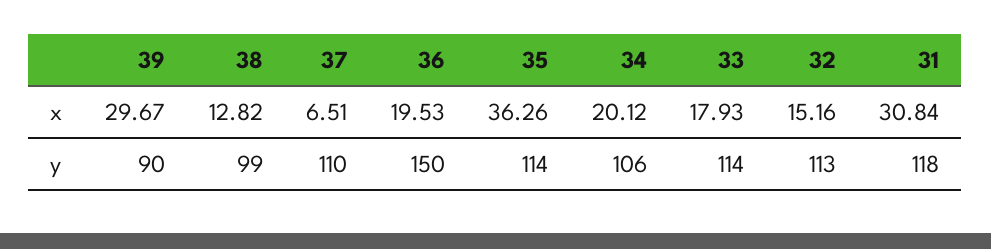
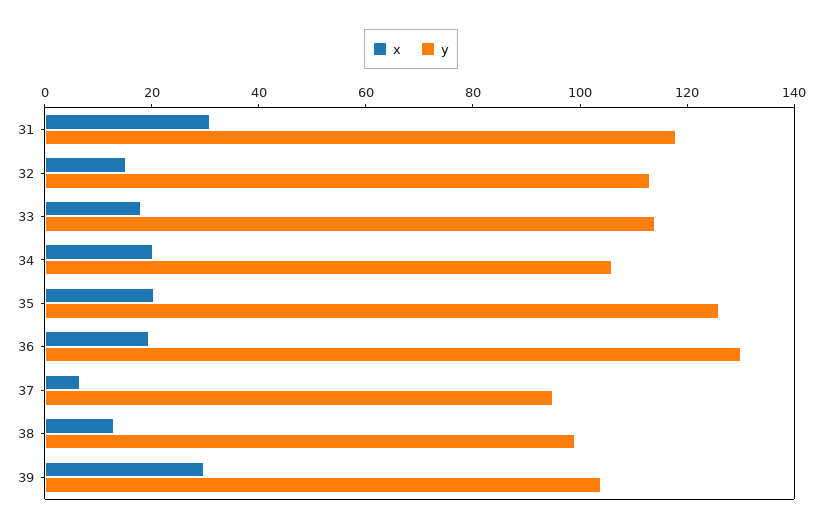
  {
    "x": {
      "39": 29.67,
      "38": 12.82,
      "37": 6.51,
      "36": 19.53,
-     "35": 36.26,
+     "35": 20,
      "34": 20.12,
      "33": 17.93,
      "32": 15.16,
      "31": 30.84
    },
    "y": {
-     "39": 90,
+     "39": 105,
      "38": 99,
-     "37": 110,
+     "37": 95,
-     "36": 150,
+     "36": 130,
-     "35": 114,
+     "35": 125,
      "34": 106,
      "33": 114,
      "32": 113,
      "31": 118
    }
  }

